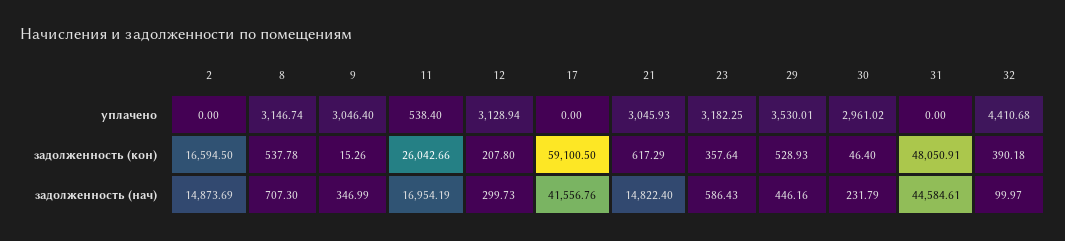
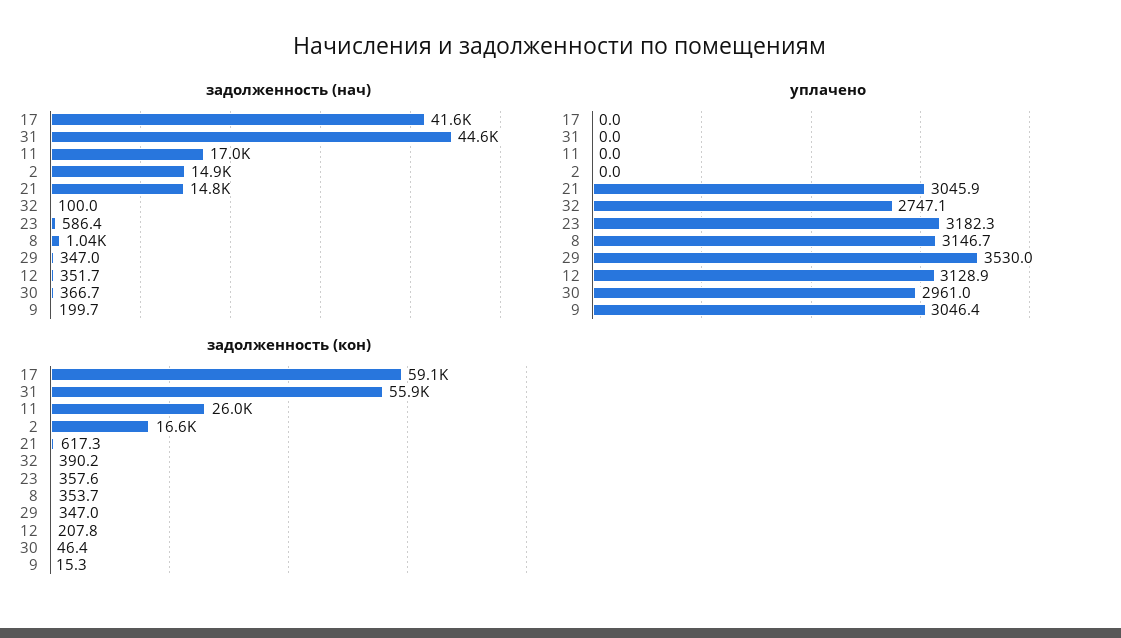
  {
    "уплачено": {
      "2": 0,
      "8": 3146.74,
      "9": 3046.4,
-     "11": 538.4,
+     "11": 0,
      "12": 3128.94,
      "17": 0,
      "21": 3045.93,
      "23": 3182.25,
      "29": 3530.01,
      "30": 2961.02,
      "31": 0,
-     "32": 4410.68
+     "32": 2747.1
    },
    "задолженность (кон)": {
      "2": 16594.5,
-     "8": 537.78,
+     "8": 353.7,
      "9": 15.26,
      "11": 26042.66,
      "12": 207.8,
      "17": 59100.5,
      "21": 617.29,
      "23": 357.64,
-     "29": 528.93,
+     "29": 347,
      "30": 46.4,
-     "31": 48050.91,
+     "31": 55900,
      "32": 390.18
    },
    "задолженность (нач)": {
      "2": 14873.69,
-     "8": 707.3,
+     "8": 1040,
-     "9": 346.99,
+     "9": 199.7,
      "11": 16954.19,
-     "12": 299.73,
+     "12": 351.7,
      "17": 41556.76,
      "21": 14822.4,
      "23": 586.43,
-     "29": 446.16,
+     "29": 347,
-     "30": 231.79,
+     "30": 366.7,
      "31": 44584.61,
      "32": 99.97
    }
  }

